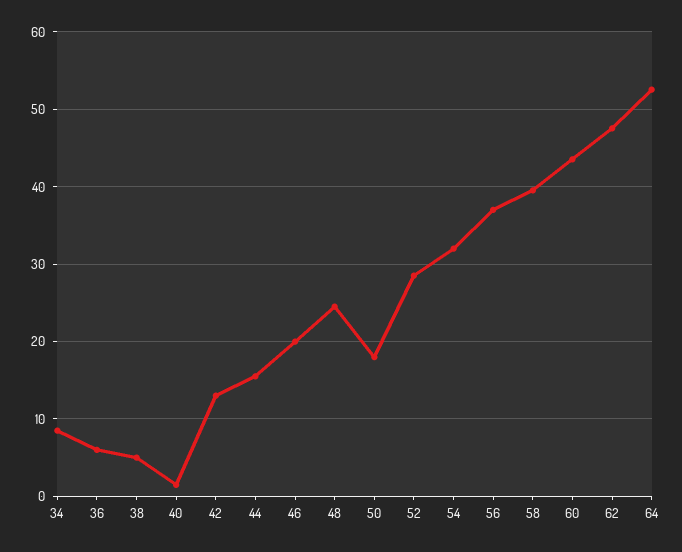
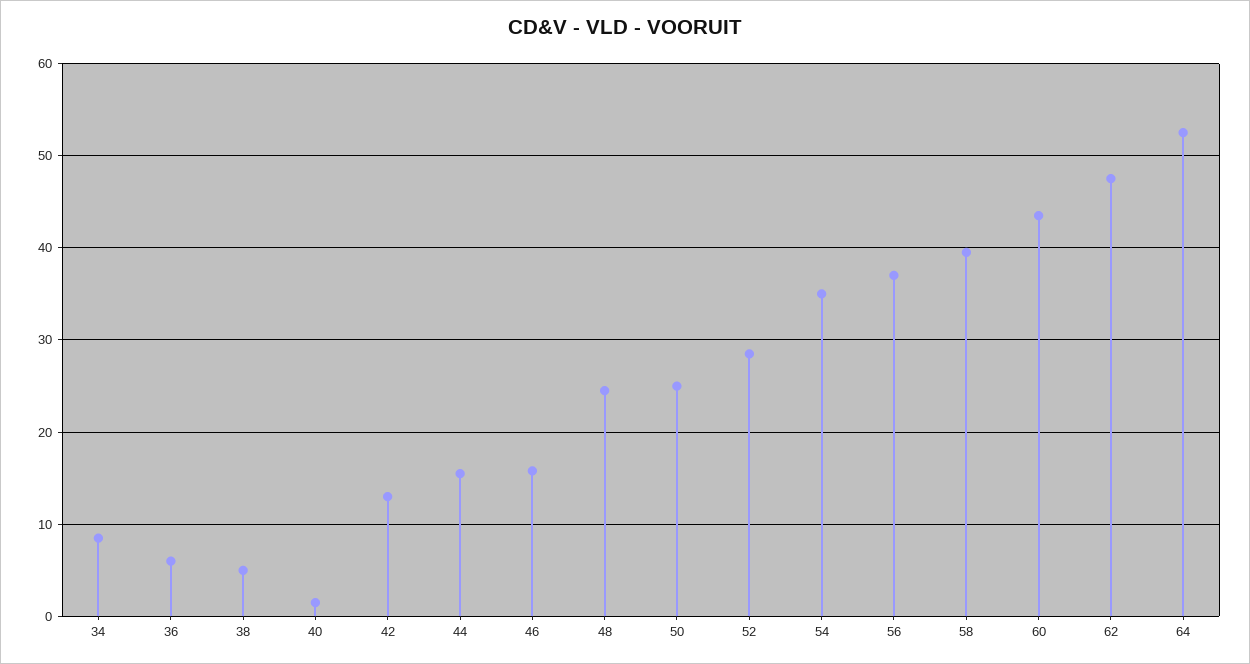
  {
    "34": 9,
    "36": 6,
    "38": 5,
    "40": 2,
    "42": 13,
    "44": 16,
-   "46": 20,
+   "46": 16,
    "48": 25,
-   "50": 18,
+   "50": 25,
    "52": 29,
-   "54": 32,
+   "54": 35,
    "56": 37,
    "58": 40,
    "60": 44,
    "62": 48,
    "64": 53
  }

